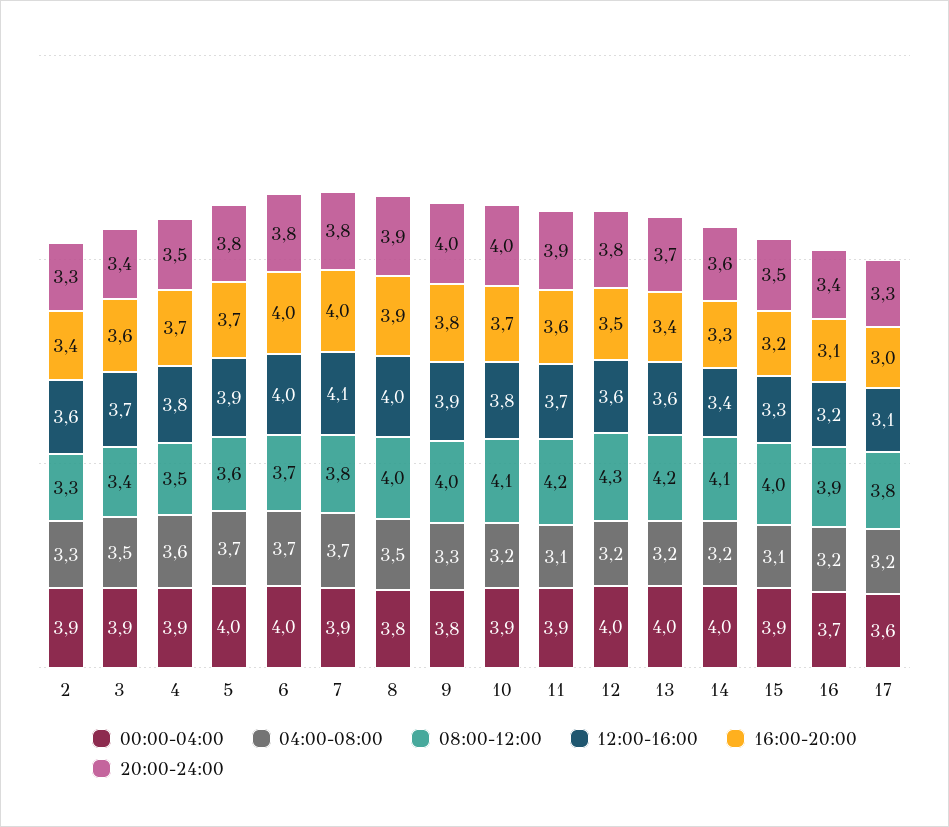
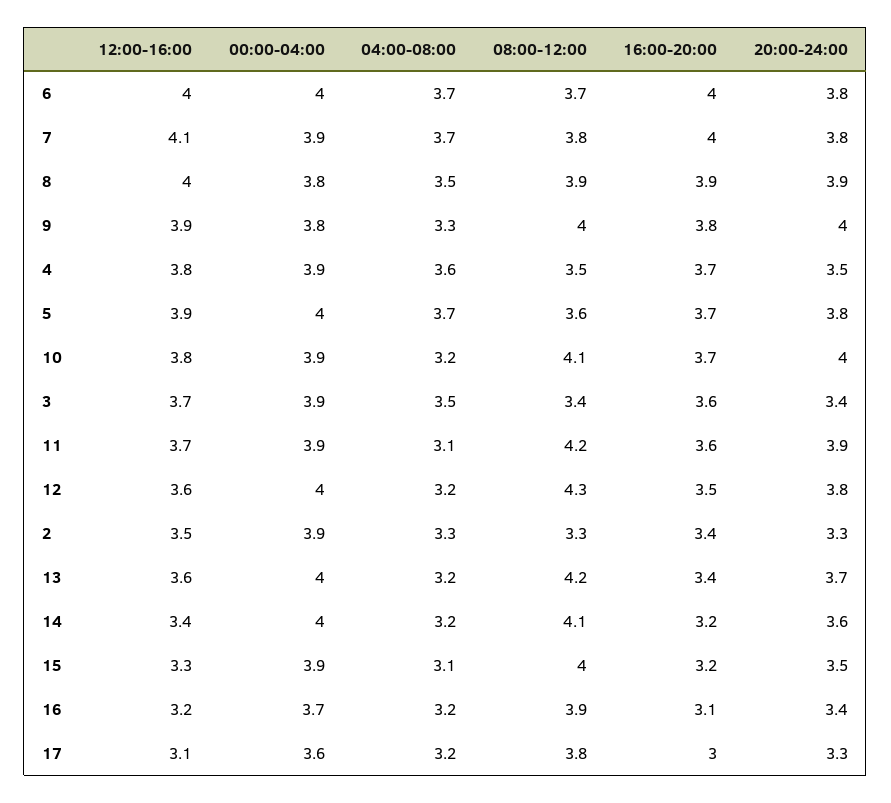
  {
    "00:00-04:00": {
      "2": 3.9,
      "3": 3.9,
      "4": 3.9,
      "5": 4,
      "6": 4,
      "7": 3.9,
      "8": 3.8,
      "9": 3.8,
      "10": 3.9,
      "11": 3.9,
      "12": 4,
      "13": 4,
      "14": 4,
      "15": 3.9,
      "16": 3.7,
      "17": 3.6
    },
    "04:00-08:00": {
      "2": 3.3,
      "3": 3.5,
      "4": 3.6,
      "5": 3.7,
      "6": 3.7,
      "7": 3.7,
      "8": 3.5,
      "9": 3.3,
      "10": 3.2,
      "11": 3.1,
      "12": 3.2,
      "13": 3.2,
      "14": 3.2,
      "15": 3.1,
      "16": 3.2,
      "17": 3.2
    },
    "08:00-12:00": {
      "2": 3.3,
      "3": 3.4,
      "4": 3.5,
      "5": 3.6,
      "6": 3.7,
      "7": 3.8,
-     "8": 4,
+     "8": 3.9,
      "9": 4,
      "10": 4.1,
      "11": 4.2,
      "12": 4.3,
      "13": 4.2,
      "14": 4.1,
      "15": 4,
      "16": 3.9,
      "17": 3.8
    },
    "12:00-16:00": {
-     "2": 3.6,
+     "2": 3.5,
      "3": 3.7,
      "4": 3.8,
      "5": 3.9,
      "6": 4,
      "7": 4.1,
      "8": 4,
      "9": 3.9,
      "10": 3.8,
      "11": 3.7,
      "12": 3.6,
      "13": 3.6,
      "14": 3.4,
      "15": 3.3,
      "16": 3.2,
      "17": 3.1
    },
    "16:00-20:00": {
      "2": 3.4,
      "3": 3.6,
      "4": 3.7,
      "5": 3.7,
      "6": 4,
      "7": 4,
      "8": 3.9,
      "9": 3.8,
      "10": 3.7,
      "11": 3.6,
      "12": 3.5,
      "13": 3.4,
-     "14": 3.3,
+     "14": 3.2,
      "15": 3.2,
      "16": 3.1,
      "17": 3
    },
    "20:00-24:00": {
      "2": 3.3,
      "3": 3.4,
      "4": 3.5,
      "5": 3.8,
      "6": 3.8,
      "7": 3.8,
      "8": 3.9,
      "9": 4,
      "10": 4,
      "11": 3.9,
      "12": 3.8,
      "13": 3.7,
      "14": 3.6,
      "15": 3.5,
      "16": 3.4,
      "17": 3.3
    }
  }

